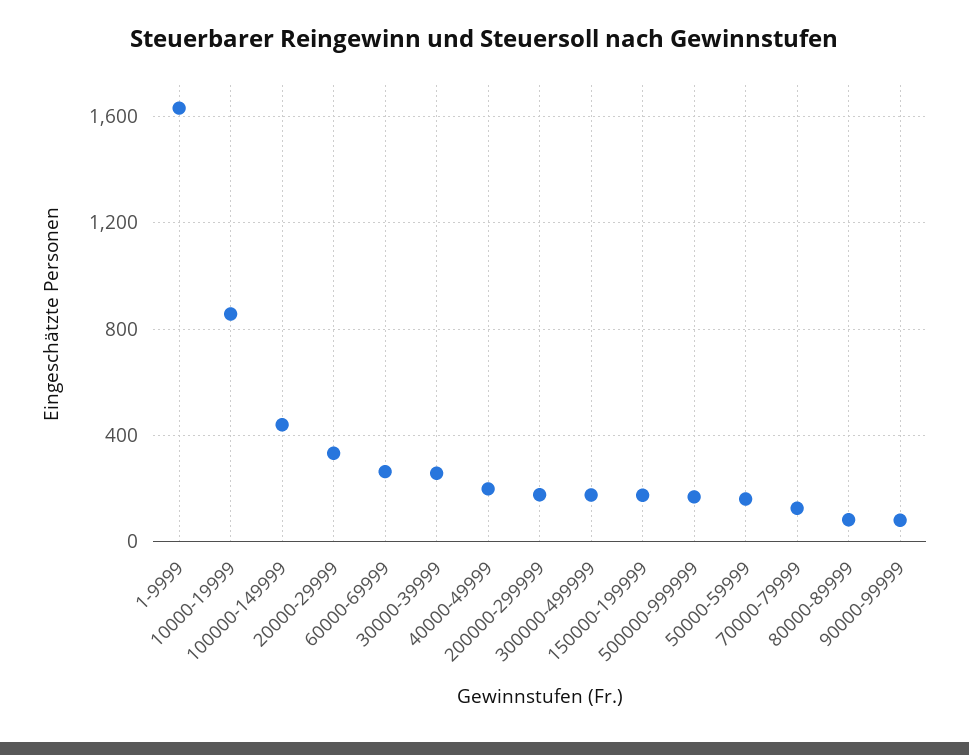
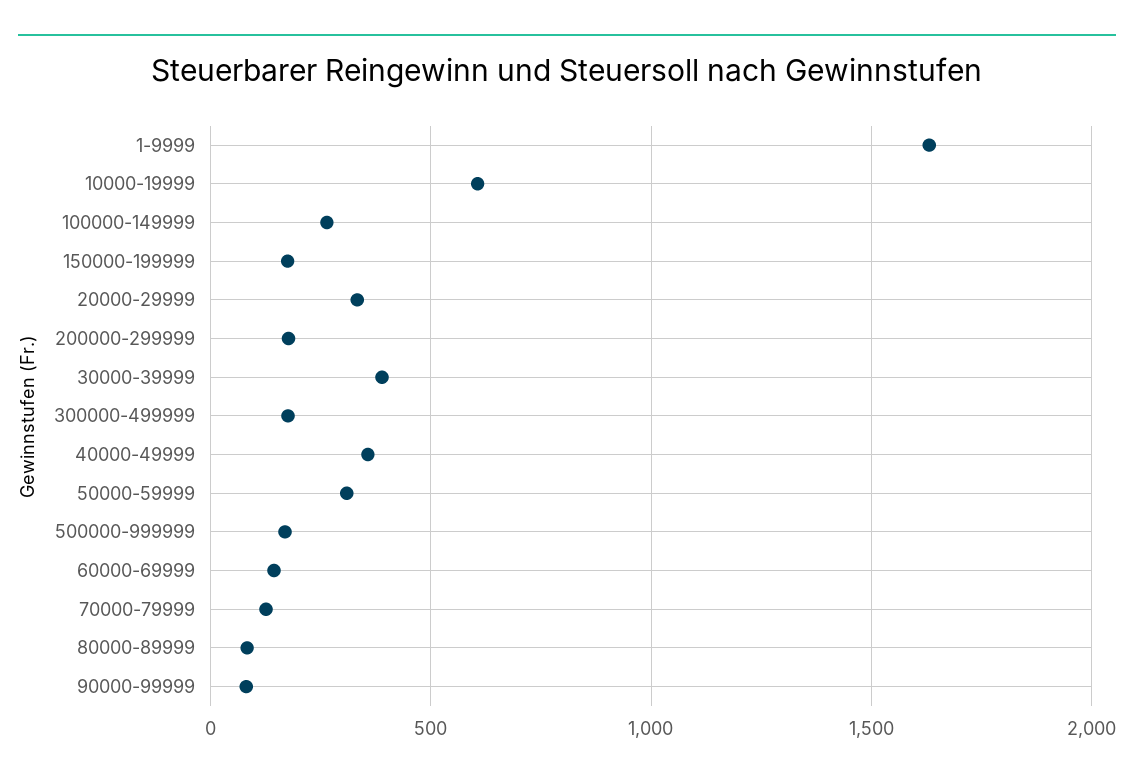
  {
    "1-9999": 1650,
-   "10000-19999": 850,
+   "10000-19999": 600,
-   "100000-149999": 450,
+   "100000-149999": 250,
    "20000-29999": 350,
-   "60000-69999": 250,
+   "60000-69999": 150,
-   "30000-39999": 250,
+   "30000-39999": 400,
-   "40000-49999": 200,
+   "40000-49999": 350,
    "200000-299999": 200,
    "300000-499999": 200,
    "150000-199999": 200,
    "500000-999999": 150,
-   "50000-59999": 150,
+   "50000-59999": 300,
    "70000-79999": 150,
    "80000-89999": 100,
    "90000-99999": 100
  }

